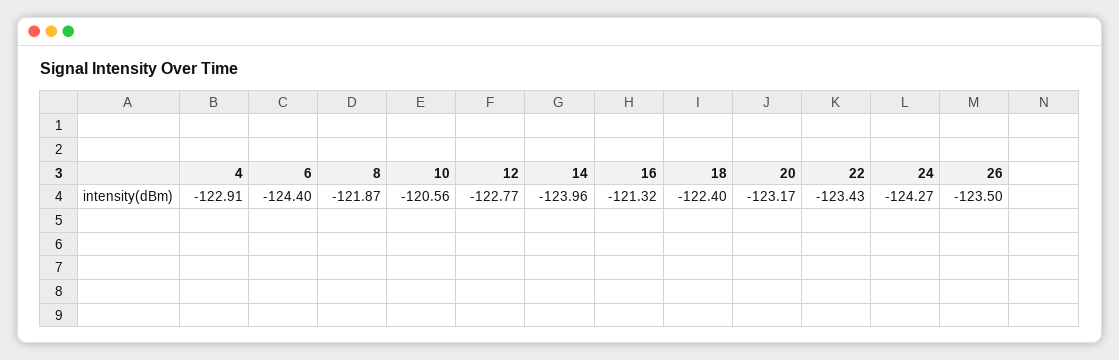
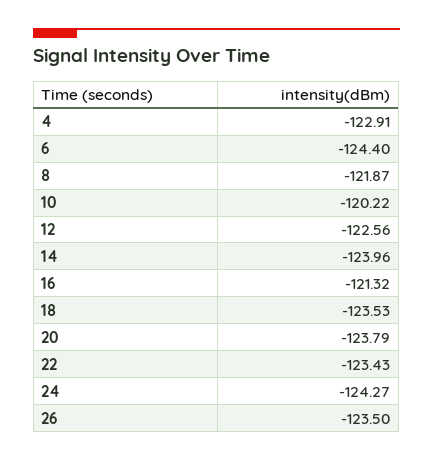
  {
    "4": -122.91,
    "6": -124.4,
    "8": -121.87,
-   "10": -120.56,
+   "10": -120.22,
-   "12": -122.77,
+   "12": -122.56,
    "14": -123.96,
    "16": -121.32,
-   "18": -122.4,
+   "18": -123.53,
-   "20": -123.17,
+   "20": -123.79,
    "22": -123.43,
    "24": -124.27,
    "26": -123.5
  }

